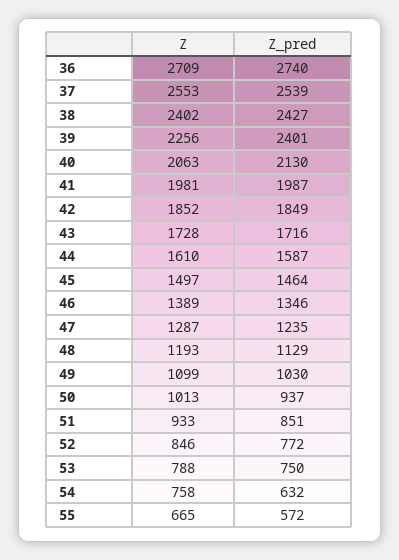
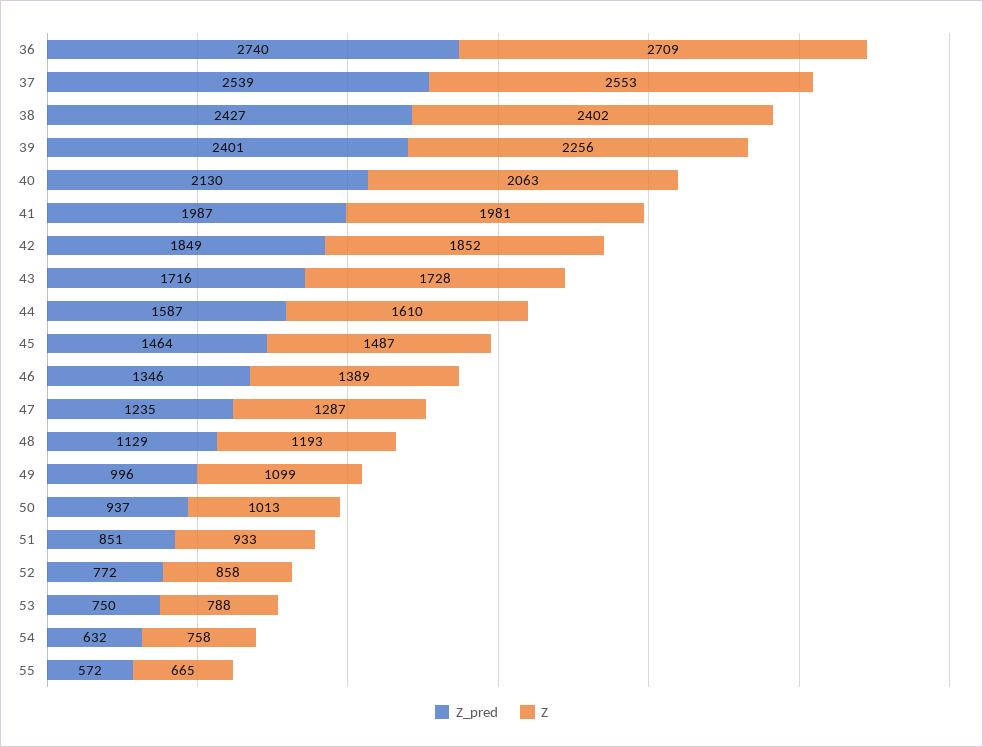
  {
    "Z": {
      "36": 2709,
      "37": 2553,
      "38": 2402,
      "39": 2256,
      "40": 2063,
      "41": 1981,
      "42": 1852,
      "43": 1728,
      "44": 1610,
-     "45": 1497,
+     "45": 1487,
      "46": 1389,
      "47": 1287,
      "48": 1193,
      "49": 1099,
      "50": 1013,
      "51": 933,
-     "52": 846,
+     "52": 858,
      "53": 788,
      "54": 758,
      "55": 665
    },
    "Z_pred": {
      "36": 2740,
      "37": 2539,
      "38": 2427,
      "39": 2401,
      "40": 2130,
      "41": 1987,
      "42": 1849,
      "43": 1716,
      "44": 1587,
      "45": 1464,
      "46": 1346,
      "47": 1235,
      "48": 1129,
-     "49": 1030,
+     "49": 996,
      "50": 937,
      "51": 851,
      "52": 772,
      "53": 750,
      "54": 632,
      "55": 572
    }
  }

